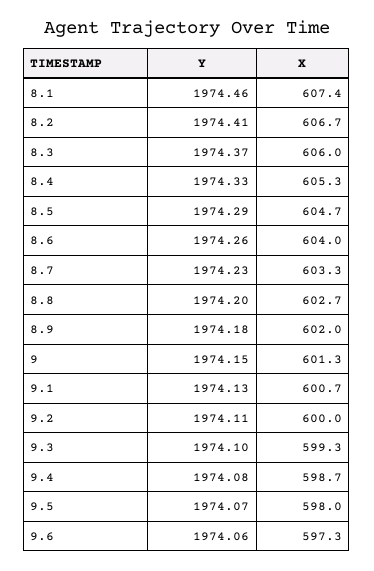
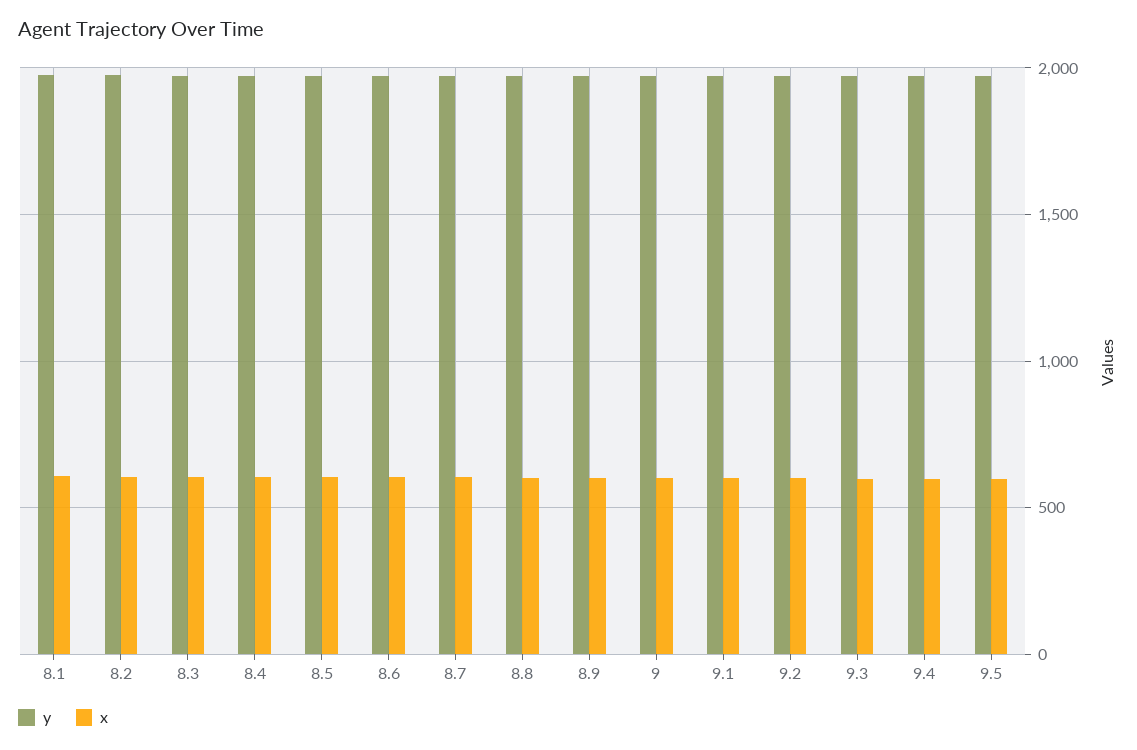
  {
    "Y": {
      "8.1": 1974.46,
      "8.2": 1974.41,
      "8.3": 1974.37,
      "8.4": 1974.33,
      "8.5": 1974.29,
      "8.6": 1974.26,
      "8.7": 1974.23,
      "8.8": 1974.2,
      "8.9": 1974.18,
      "9": 1974.15,
      "9.1": 1974.13,
      "9.2": 1974.11,
      "9.3": 1974.1,
      "9.4": 1974.08,
-     "9.5": 1974.07,
+     "9.5": 1974.07
-     "9.6": 1974.06
    },
    "X": {
      "8.1": 607.4,
      "8.2": 606.7,
      "8.3": 606,
      "8.4": 605.3,
      "8.5": 604.7,
      "8.6": 604,
      "8.7": 603.3,
      "8.8": 602.7,
      "8.9": 602,
      "9": 601.3,
      "9.1": 600.7,
      "9.2": 600,
      "9.3": 599.3,
      "9.4": 598.7,
-     "9.5": 598,
+     "9.5": 598
-     "9.6": 597.3
    }
  }

